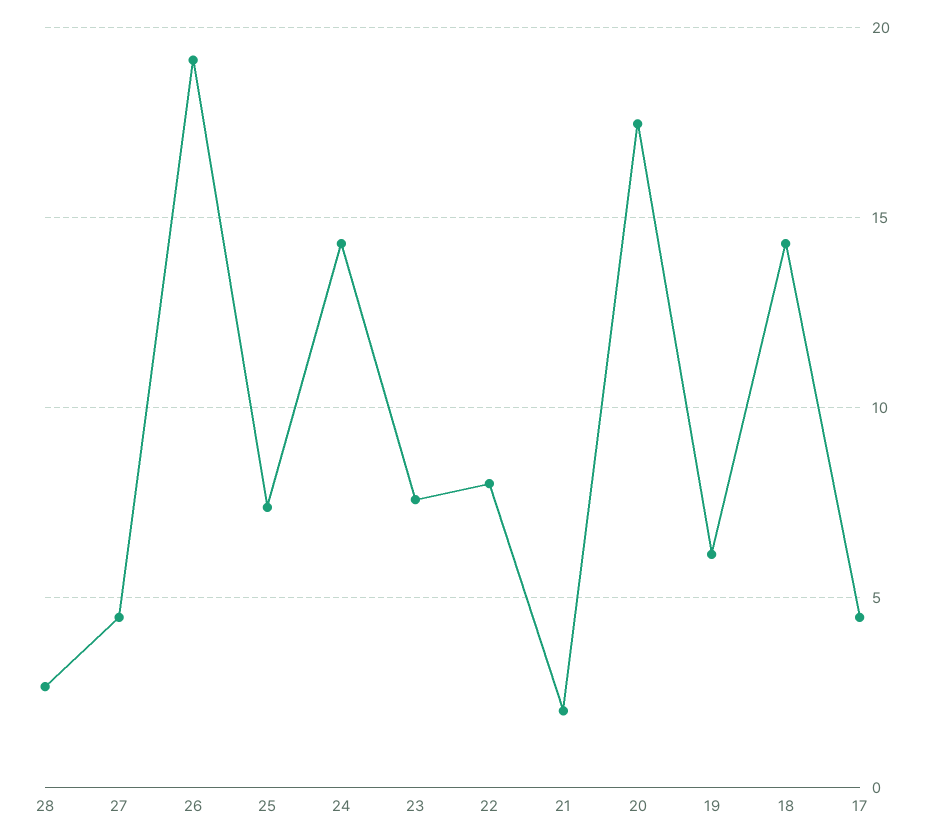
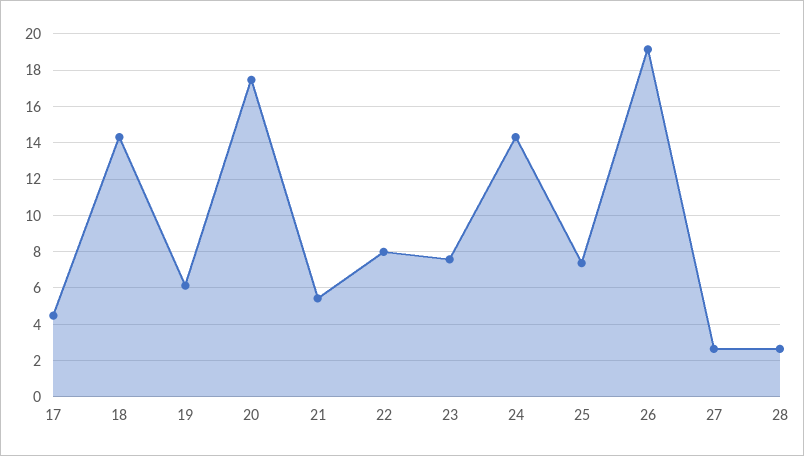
  {
    "28": 2.5,
-   "27": 4.5,
+   "27": 2.5,
    "26": 19,
    "25": 7.5,
    "24": 14.5,
    "23": 7.5,
    "22": 8,
-   "21": 2,
+   "21": 5.5,
    "20": 17.5,
    "19": 6,
    "18": 14.5,
    "17": 4.5
  }

